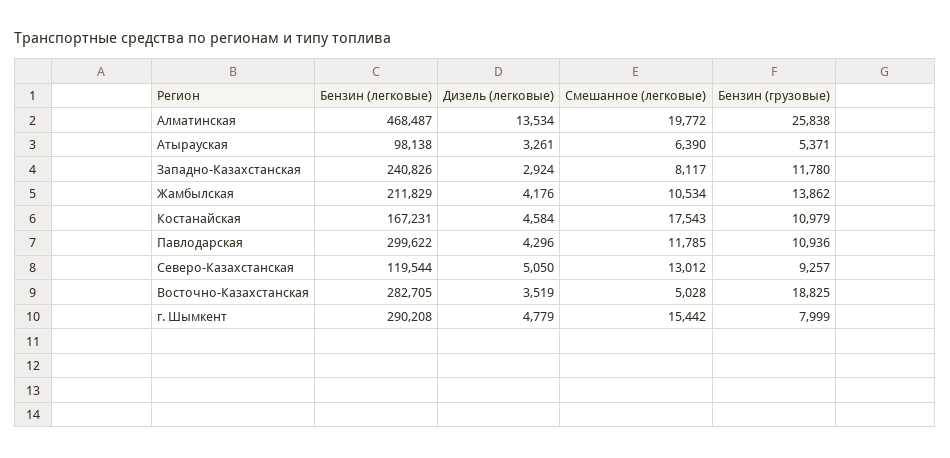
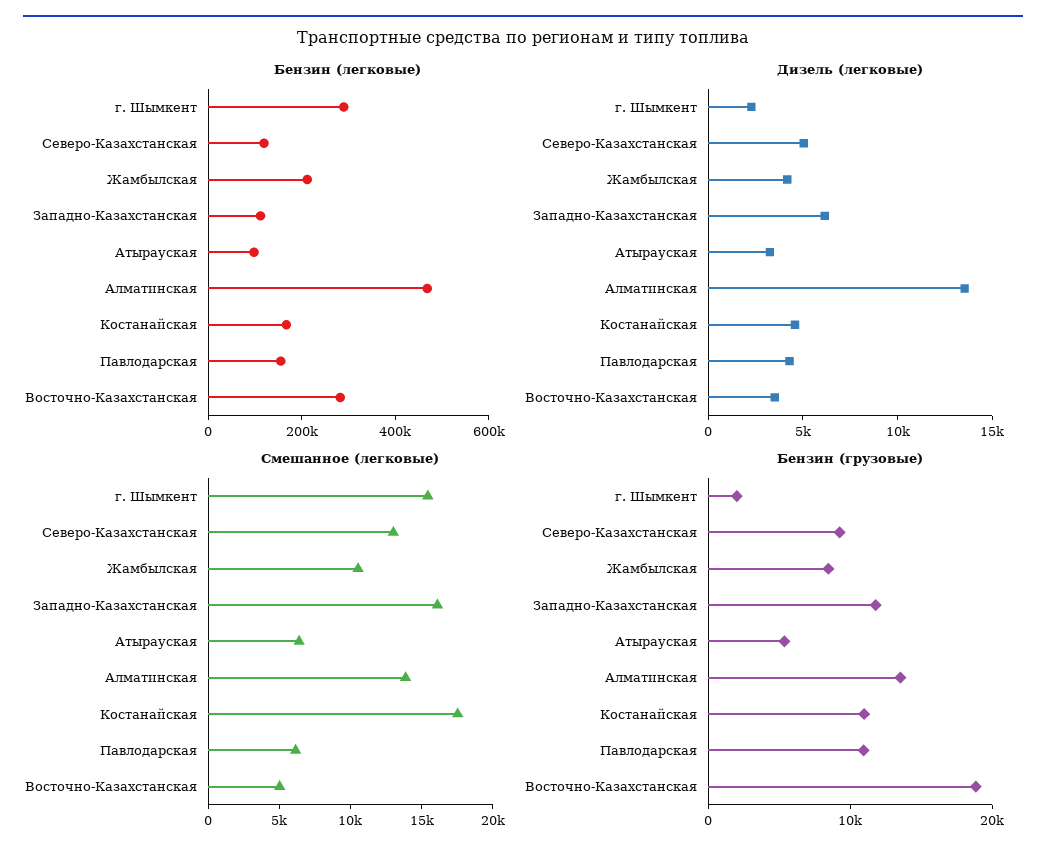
  {
    "Бензин (легковые)": {
      "Алматинская": 468487,
      "Атырауская": 98138,
-     "Западно-Казахстанская": 240826,
+     "Западно-Казахстанская": 100000,
      "Жамбылская": 211829,
      "Костанайская": 167231,
-     "Павлодарская": 299622,
+     "Павлодарская": 150000,
      "Северо-Казахстанская": 119544,
      "Восточно-Казахстанская": 282705,
      "г. Шымкент": 290208
    },
    "Дизель (легковые)": {
      "Алматинская": 13534,
      "Атырауская": 3261,
-     "Западно-Казахстанская": 2924,
+     "Западно-Казахстанская": 6000,
      "Жамбылская": 4176,
      "Костанайская": 4584,
      "Павлодарская": 4296,
      "Северо-Казахстанская": 5050,
      "Восточно-Казахстанская": 3519,
-     "г. Шымкент": 4779
+     "г. Шымкент": 2000
    },
    "Смешанное (легковые)": {
-     "Алматинская": 19772,
+     "Алматинская": 14000,
      "Атырауская": 6390,
-     "Западно-Казахстанская": 8117,
+     "Западно-Казахстанская": 16000,
      "Жамбылская": 10534,
      "Костанайская": 17543,
-     "Павлодарская": 11785,
+     "Павлодарская": 6000,
      "Северо-Казахстанская": 13012,
      "Восточно-Казахстанская": 5028,
      "г. Шымкент": 15442
    },
    "Бензин (грузовые)": {
-     "Алматинская": 25838,
+     "Алматинская": 14000,
      "Атырауская": 5371,
      "Западно-Казахстанская": 11780,
-     "Жамбылская": 13862,
+     "Жамбылская": 8000,
      "Костанайская": 10979,
      "Павлодарская": 10936,
      "Северо-Казахстанская": 9257,
      "Восточно-Казахстанская": 18825,
-     "г. Шымкент": 7999
+     "г. Шымкент": 2000
    }
  }

